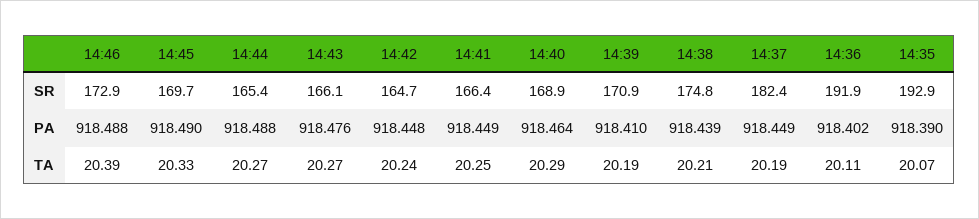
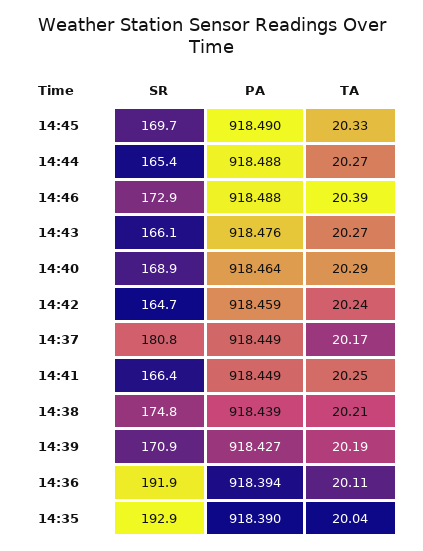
  {
    "14:46": {
      "SR": 172.9,
      "PA": 918.488,
      "TA": 20.39
    },
    "14:45": {
      "SR": 169.7,
      "PA": 918.49,
      "TA": 20.33
    },
    "14:44": {
      "SR": 165.4,
      "PA": 918.488,
      "TA": 20.27
    },
    "14:43": {
      "SR": 166.1,
      "PA": 918.476,
      "TA": 20.27
    },
    "14:42": {
      "SR": 164.7,
-     "PA": 918.448,
+     "PA": 918.459,
      "TA": 20.24
    },
    "14:41": {
      "SR": 166.4,
      "PA": 918.449,
      "TA": 20.25
    },
    "14:40": {
      "SR": 168.9,
      "PA": 918.464,
      "TA": 20.29
    },
    "14:39": {
      "SR": 170.9,
-     "PA": 918.41,
+     "PA": 918.427,
      "TA": 20.19
    },
    "14:38": {
      "SR": 174.8,
      "PA": 918.439,
      "TA": 20.21
    },
    "14:37": {
-     "SR": 182.4,
+     "SR": 180.8,
      "PA": 918.449,
-     "TA": 20.19
+     "TA": 20.17
    },
    "14:36": {
      "SR": 191.9,
-     "PA": 918.402,
+     "PA": 918.394,
      "TA": 20.11
    },
    "14:35": {
      "SR": 192.9,
      "PA": 918.39,
-     "TA": 20.07
+     "TA": 20.04
    }
  }

